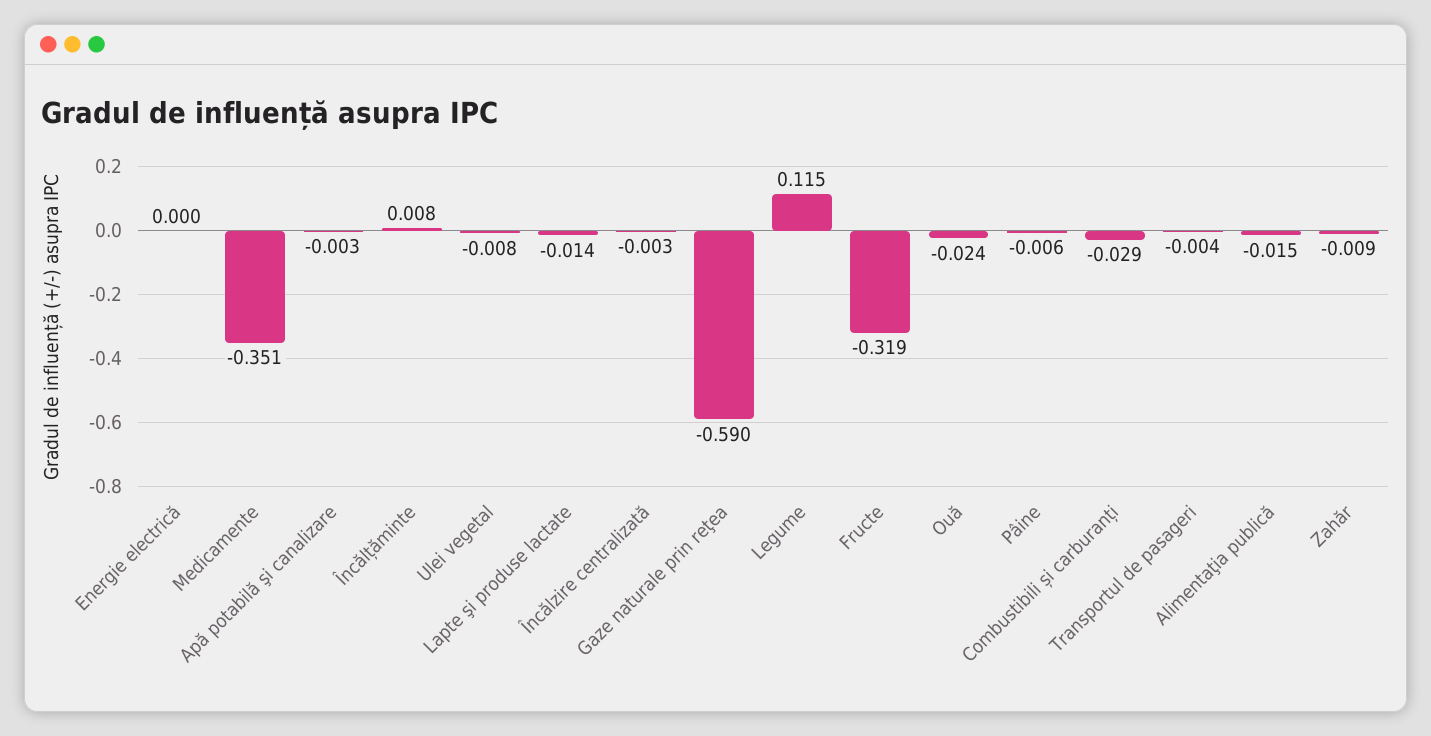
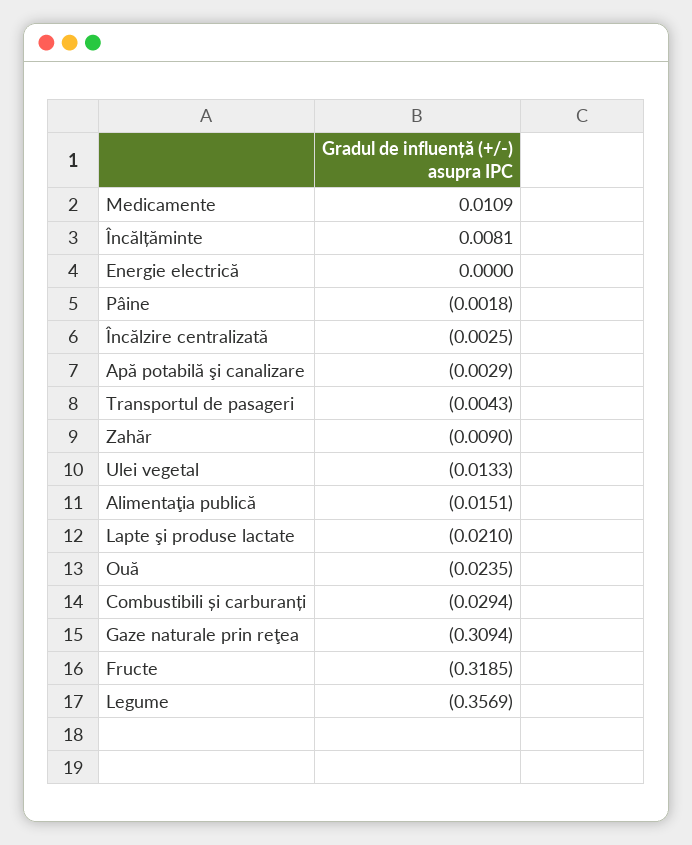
  {
    "Energie electrică": 0,
-   "Medicamente": -0.351,
+   "Medicamente": 0.0109,
    "Apă potabilă şi canalizare": -0.0029,
    "Încălțăminte": 0.0081,
-   "Ulei vegetal": -0.008,
+   "Ulei vegetal": -0.0133,
-   "Lapte şi produse lactate": -0.014,
+   "Lapte şi produse lactate": -0.021,
    "Încălzire centralizată": -0.0025,
-   "Gaze naturale prin reţea": -0.59,
+   "Gaze naturale prin reţea": -0.3094,
-   "Legume": 0.115,
+   "Legume": -0.3569,
    "Fructe": -0.3185,
    "Ouă": -0.0235,
-   "Pâine": -0.006,
+   "Pâine": -0.0018,
    "Combustibili și carburanți": -0.0294,
    "Transportul de pasageri": -0.0043,
    "Alimentaţia publică": -0.0151,
    "Zahăr": -0.009
  }

